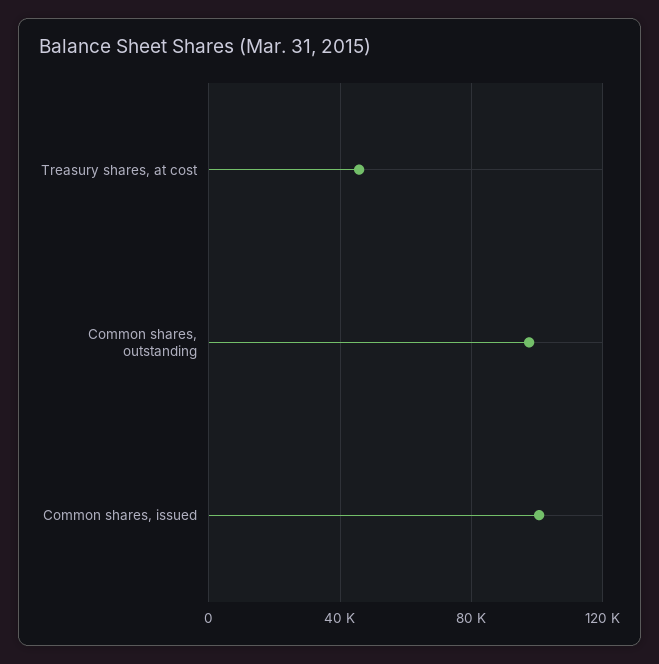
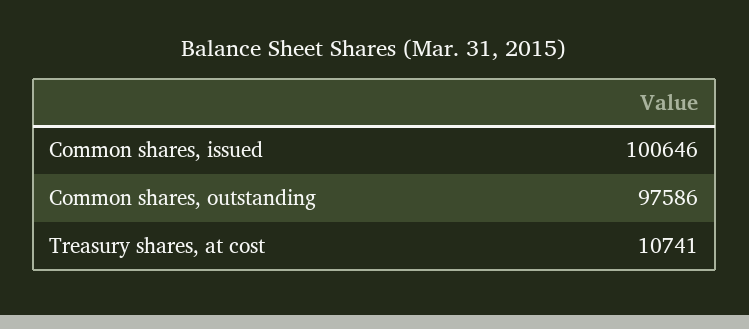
  {
-   "Treasury shares, at cost": 45000,
+   "Treasury shares, at cost": 10741,
    "Common shares, outstanding": 97586,
    "Common shares, issued": 100646
  }

